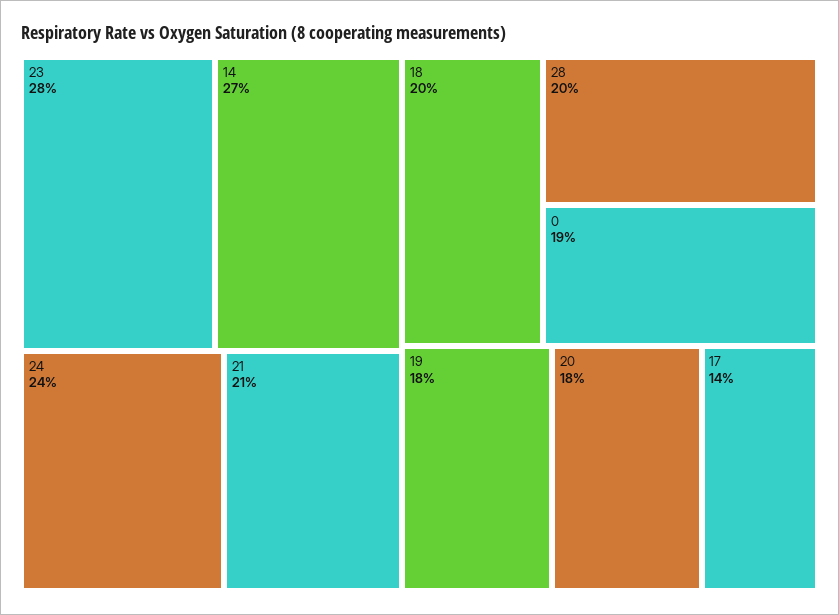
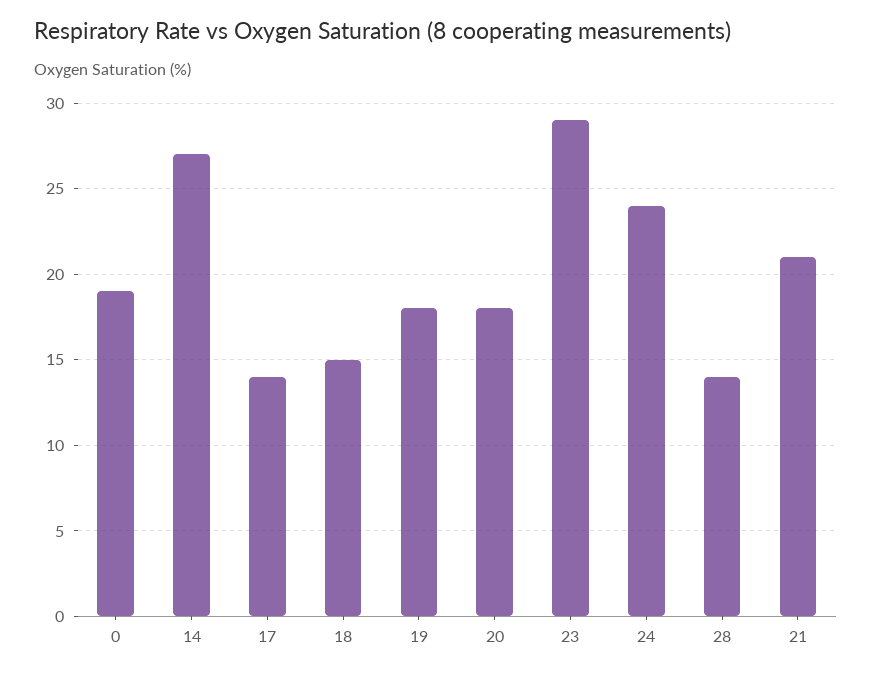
  {
-   "23": 28,
+   "23": 29,
    "14": 27,
    "24": 24,
    "21": 21,
-   "18": 20,
+   "18": 15,
-   "28": 20,
+   "28": 14,
    "0": 19,
    "19": 18,
    "20": 18,
    "17": 14
  }

